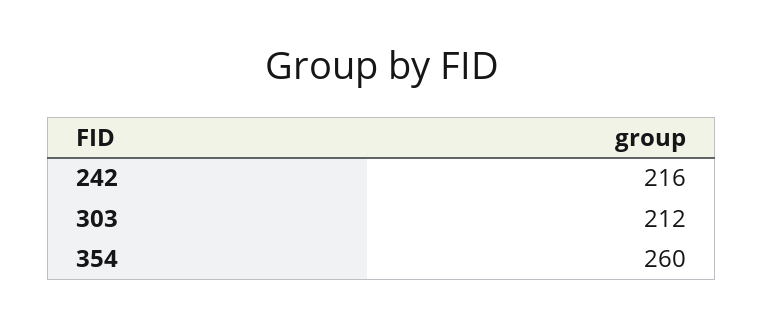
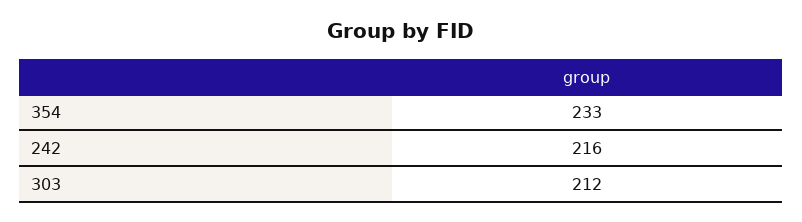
  {
    "242": 216,
    "303": 212,
-   "354": 260
+   "354": 233
  }

